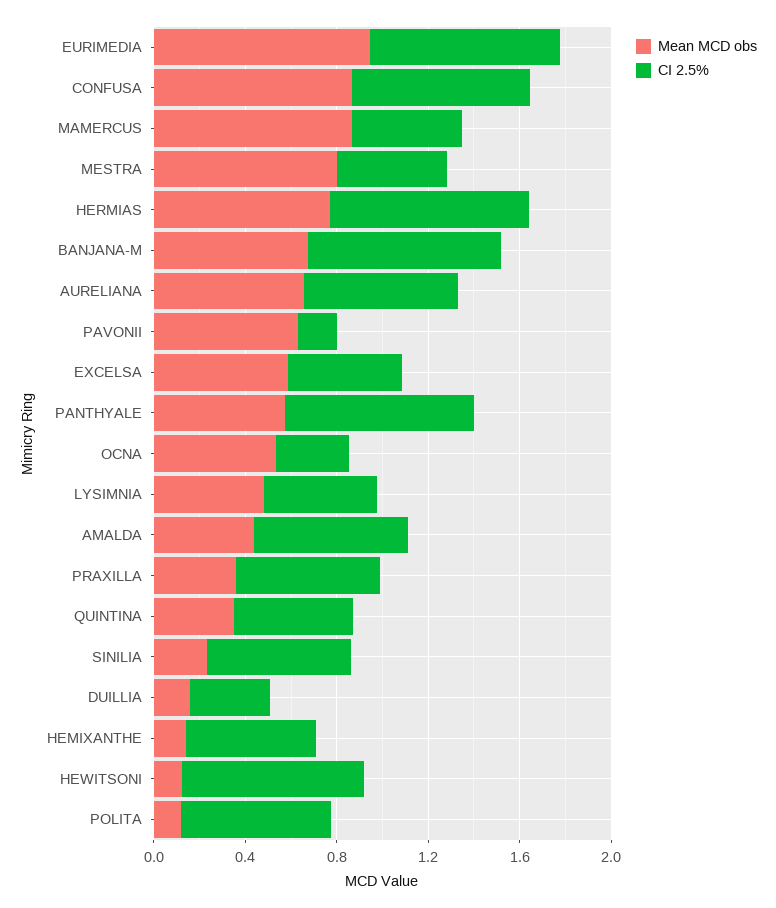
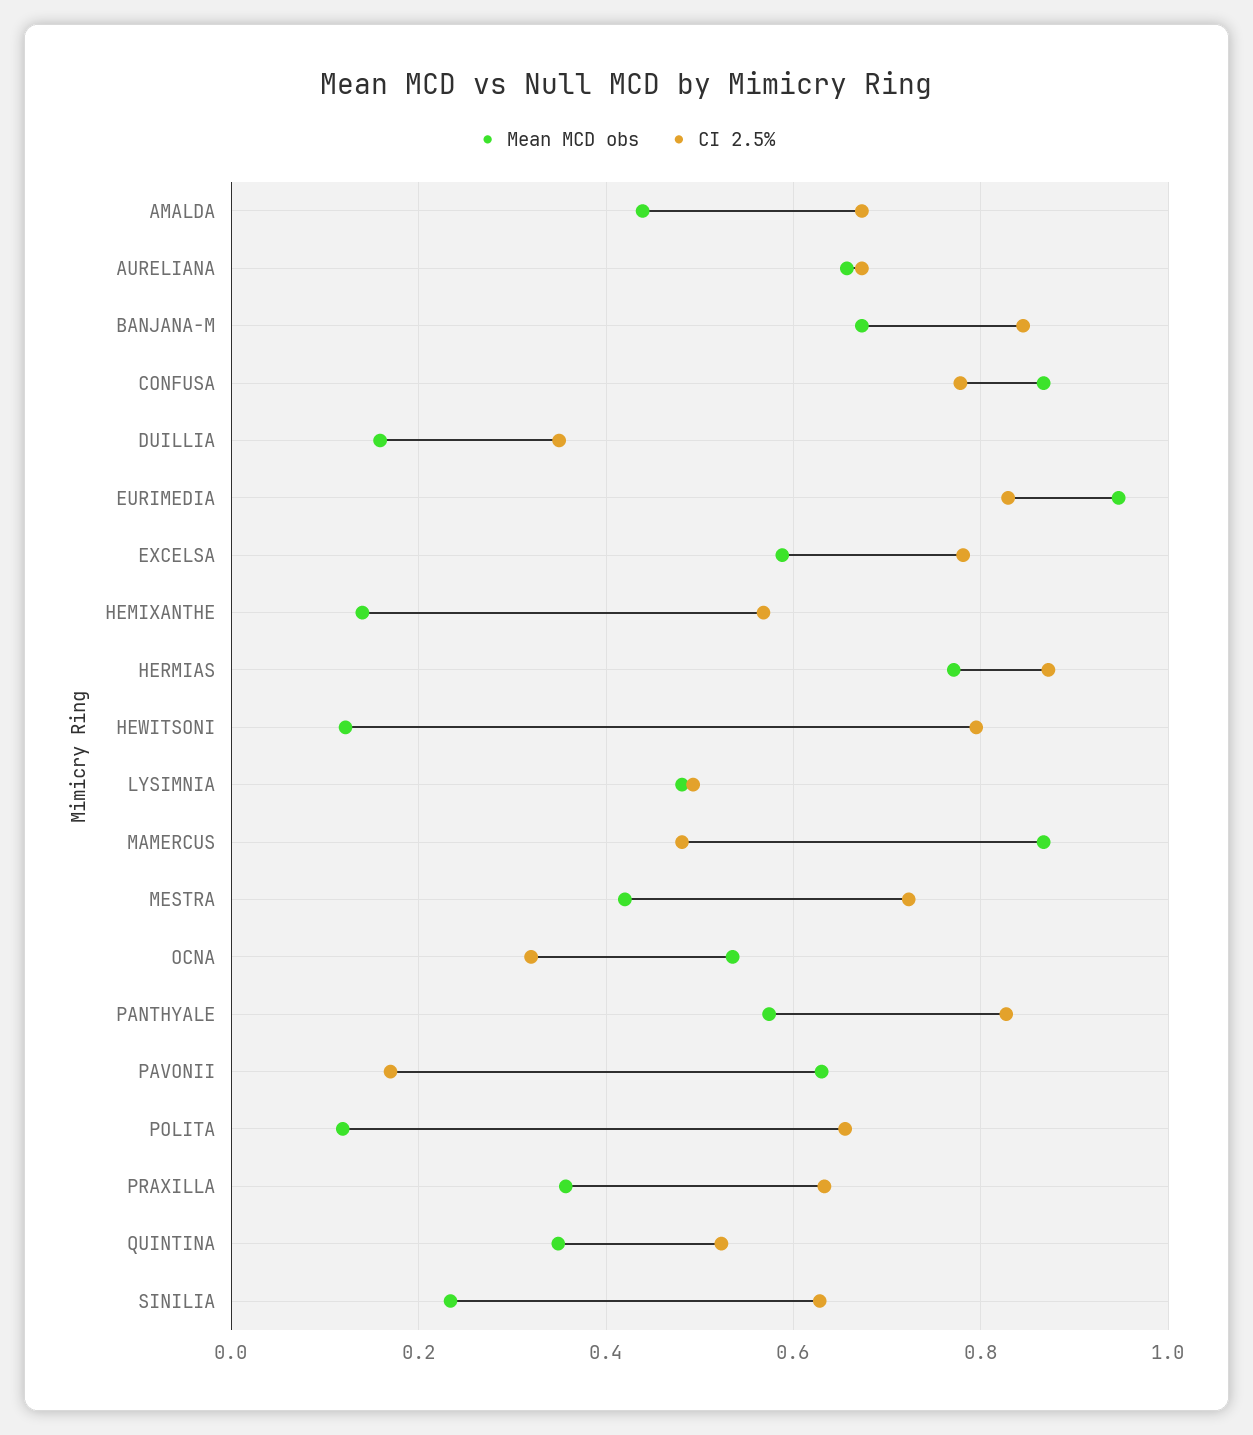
  {
    "Mean MCD obs": {
      "EURIMEDIA": 0.94,
      "CONFUSA": 0.86,
      "MAMERCUS": 0.86,
-     "MESTRA": 0.8,
+     "MESTRA": 0.42,
      "HERMIAS": 0.78,
      "BANJANA-M": 0.68,
      "AURELIANA": 0.66,
      "PAVONII": 0.64,
      "EXCELSA": 0.58,
      "PANTHYALE": 0.58,
      "OCNA": 0.54,
      "LYSIMNIA": 0.48,
      "AMALDA": 0.44,
      "PRAXILLA": 0.36,
      "QUINTINA": 0.34,
      "SINILIA": 0.24,
      "DUILLIA": 0.16,
      "HEMIXANTHE": 0.14,
      "HEWITSONI": 0.12,
      "POLITA": 0.12
    },
    "CI 2.5%": {
      "EURIMEDIA": 0.82,
      "CONFUSA": 0.78,
      "MAMERCUS": 0.48,
-     "MESTRA": 0.5,
+     "MESTRA": 0.72,
      "HERMIAS": 0.88,
      "BANJANA-M": 0.84,
      "AURELIANA": 0.68,
      "PAVONII": 0.18,
-     "EXCELSA": 0.5,
+     "EXCELSA": 0.78,
      "PANTHYALE": 0.82,
      "OCNA": 0.32,
      "LYSIMNIA": 0.5,
      "AMALDA": 0.68,
      "PRAXILLA": 0.64,
      "QUINTINA": 0.52,
      "SINILIA": 0.62,
      "DUILLIA": 0.36,
      "HEMIXANTHE": 0.56,
      "HEWITSONI": 0.8,
      "POLITA": 0.66
    }
  }

